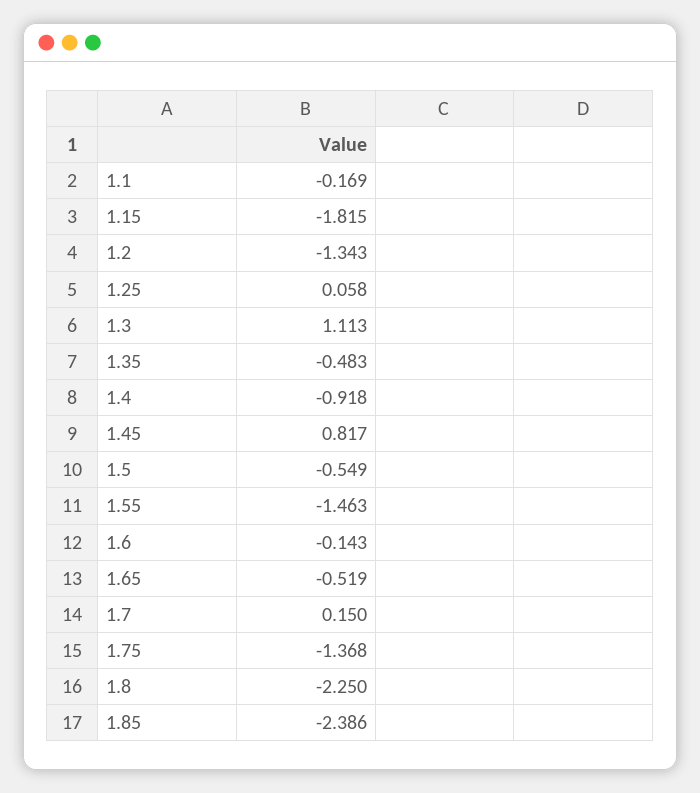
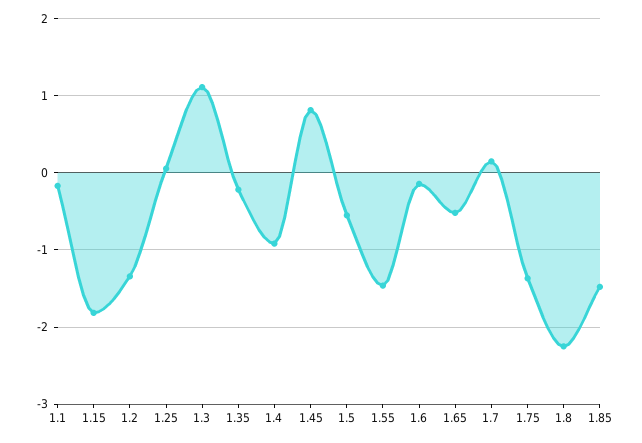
  {
    "1.1": -0.169,
    "1.15": -1.815,
    "1.2": -1.343,
    "1.25": 0.058,
    "1.3": 1.113,
-   "1.35": -0.483,
+   "1.35": -0.2,
    "1.4": -0.918,
    "1.45": 0.817,
    "1.5": -0.549,
    "1.55": -1.463,
    "1.6": -0.143,
    "1.65": -0.519,
    "1.7": 0.15,
    "1.75": -1.368,
    "1.8": -2.25,
-   "1.85": -2.386
+   "1.85": -1.5
  }

